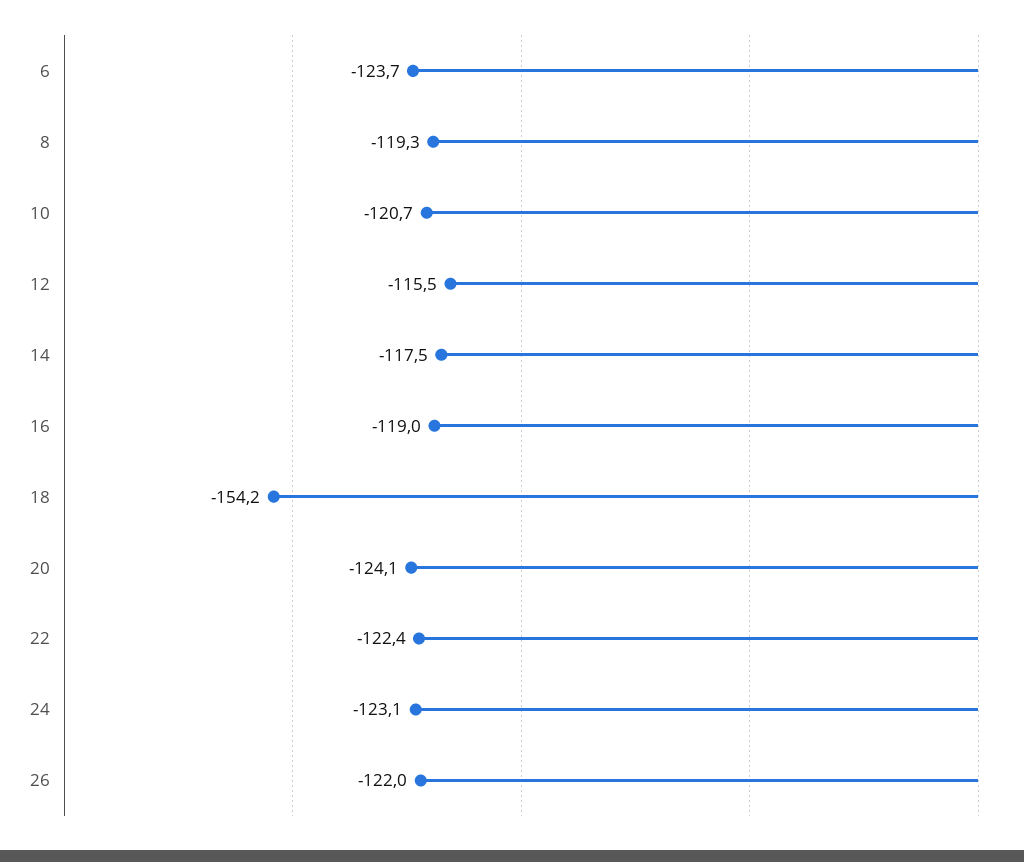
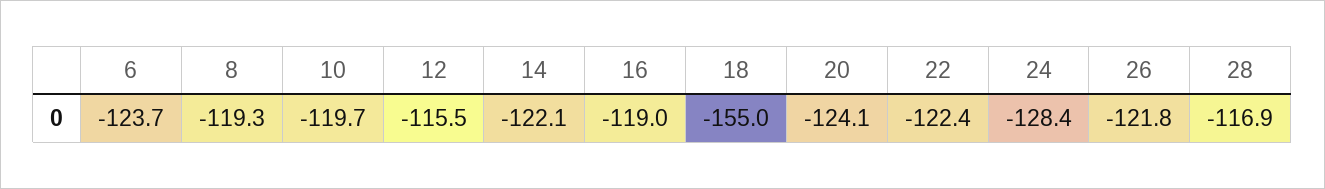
  {
    "6": -123.7,
    "8": -119.3,
-   "10": -120.7,
+   "10": -119.7,
    "12": -115.5,
-   "14": -117.5,
+   "14": -122.1,
    "16": -119,
-   "18": -154.2,
+   "18": -155,
    "20": -124.1,
    "22": -122.4,
-   "24": -123.1,
+   "24": -128.4,
-   "26": -122
+   "26": -121.8,
+   "28": -116.9
  }

